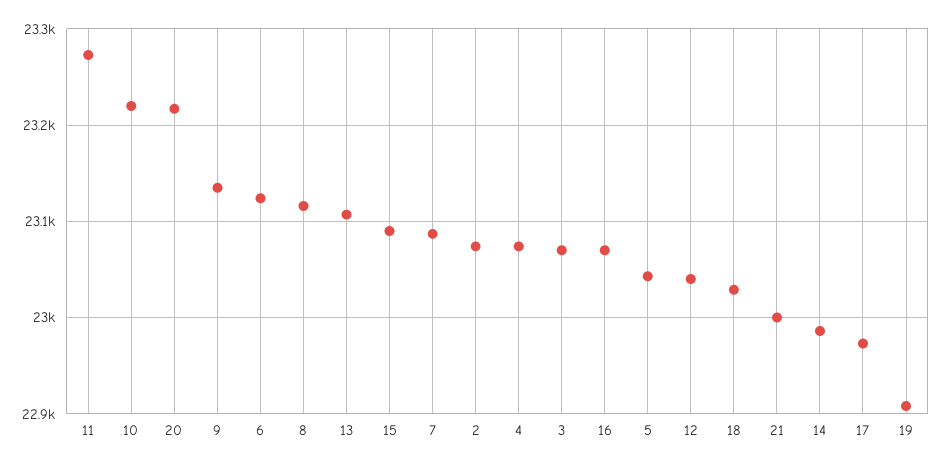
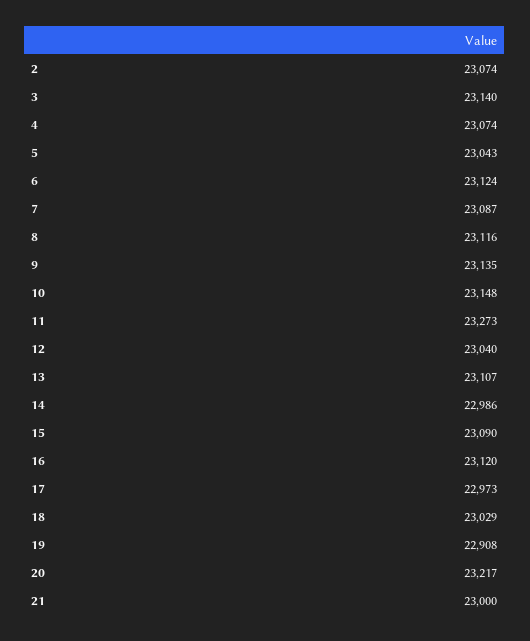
  {
    "11": 23273,
-   "10": 23220,
+   "10": 23148,
    "20": 23217,
    "9": 23135,
    "6": 23124,
    "8": 23116,
    "13": 23107,
    "15": 23090,
    "7": 23087,
    "2": 23074,
    "4": 23074,
-   "3": 23070,
+   "3": 23140,
-   "16": 23070,
+   "16": 23120,
    "5": 23043,
    "12": 23040,
    "18": 23029,
    "21": 23000,
    "14": 22986,
    "17": 22973,
    "19": 22908
  }

